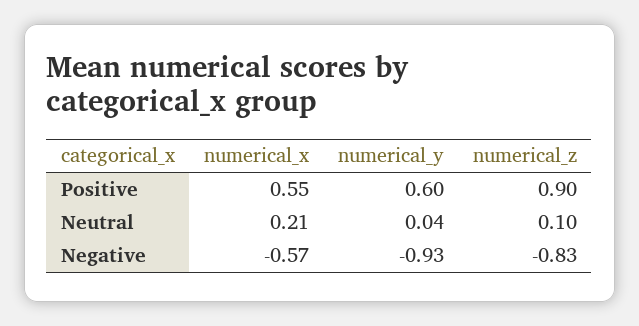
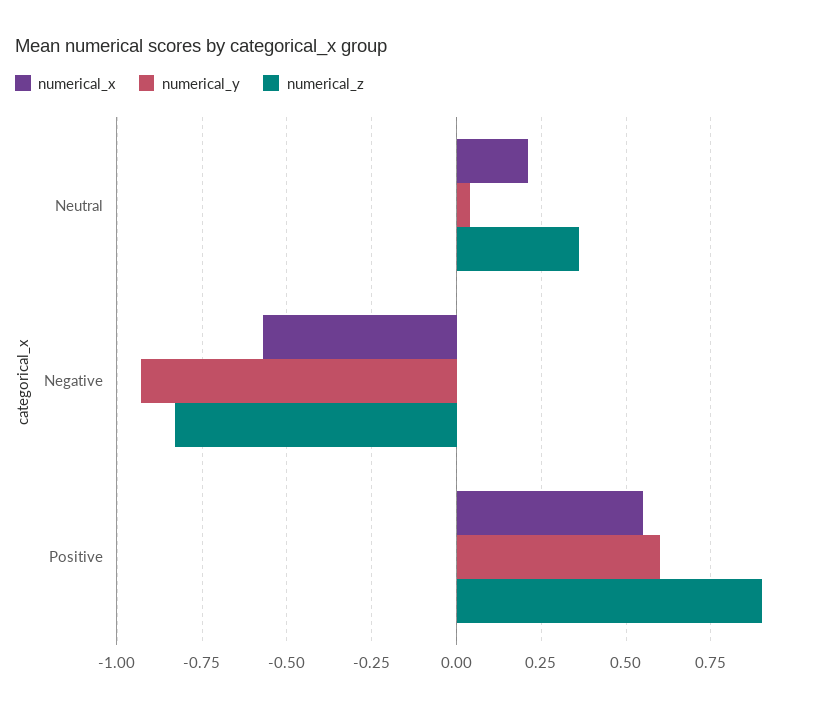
  {
    "numerical_x": {
      "Positive": 0.55,
      "Neutral": 0.21,
      "Negative": -0.57
    },
    "numerical_y": {
      "Positive": 0.6,
      "Neutral": 0.04,
      "Negative": -0.93
    },
    "numerical_z": {
      "Positive": 0.9,
-     "Neutral": 0.1,
+     "Neutral": 0.35,
      "Negative": -0.83
    }
  }

